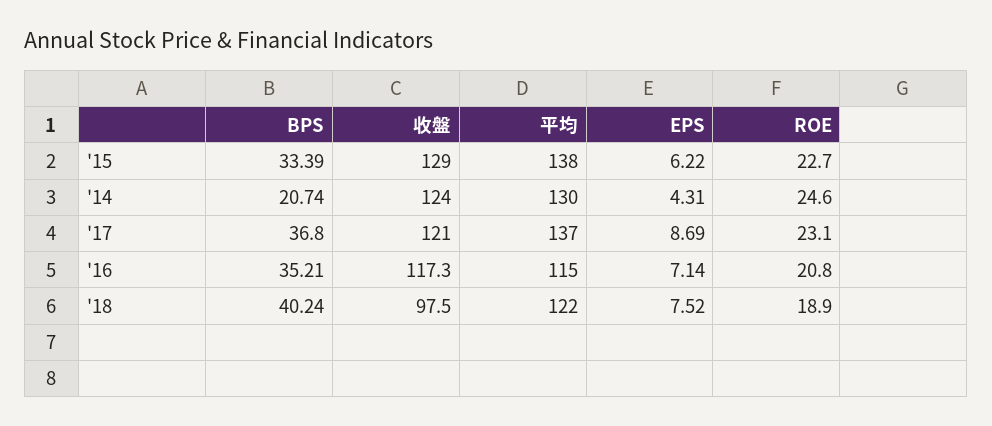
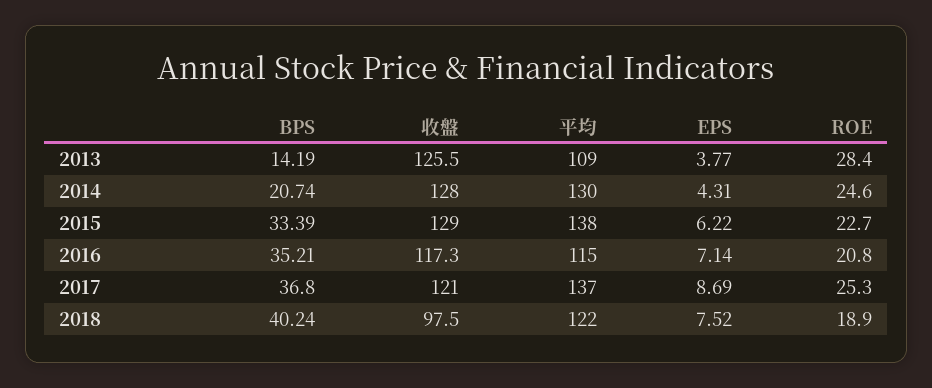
  {
    "BPS": {
      "'15": 33.39,
      "'14": 20.74,
      "'17": 36.8,
      "'16": 35.21,
-     "'18": 40.24
+     "'18": 40.24,
+     "2013": 14.19
    },
    "收盤": {
      "'15": 129,
-     "'14": 124,
+     "'14": 128,
      "'17": 121,
      "'16": 117.3,
-     "'18": 97.5
+     "'18": 97.5,
+     "2013": 125.5
    },
    "平均": {
      "'15": 138,
      "'14": 130,
      "'17": 137,
      "'16": 115,
-     "'18": 122
+     "'18": 122,
+     "2013": 109
    },
    "EPS": {
      "'15": 6.22,
      "'14": 4.31,
      "'17": 8.69,
      "'16": 7.14,
-     "'18": 7.52
+     "'18": 7.52,
+     "2013": 3.77
    },
    "ROE": {
      "'15": 22.7,
      "'14": 24.6,
-     "'17": 23.1,
+     "'17": 25.3,
      "'16": 20.8,
-     "'18": 18.9
+     "'18": 18.9,
+     "2013": 28.4
    }
  }

